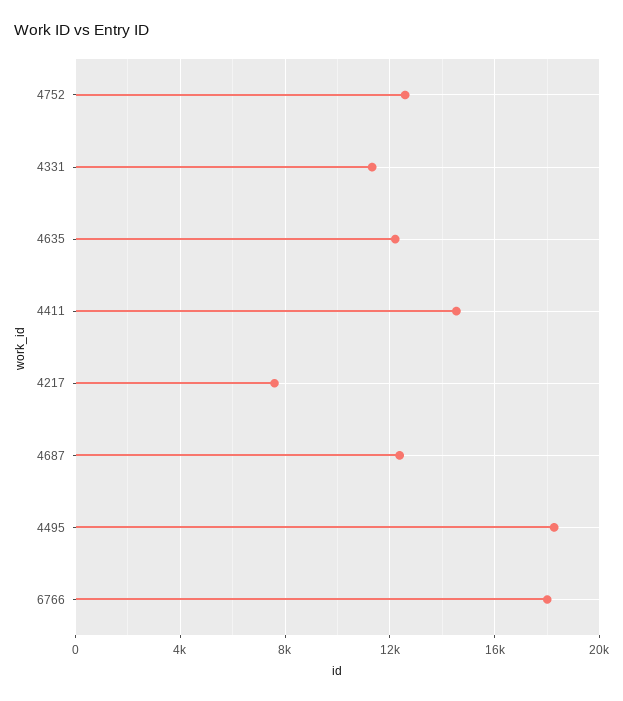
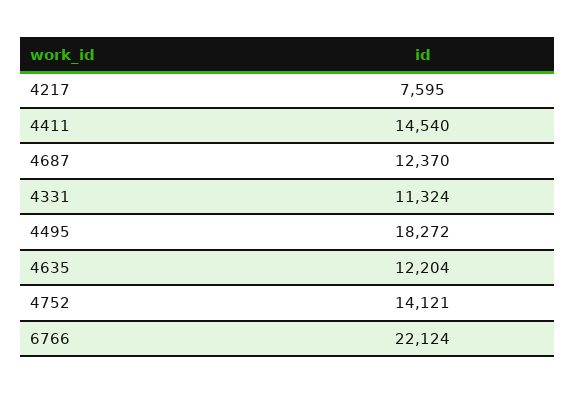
  {
-   "4752": 12500,
+   "4752": 14121,
    "4331": 11324,
    "4635": 12204,
    "4411": 14540,
    "4217": 7595,
    "4687": 12370,
    "4495": 18272,
-   "6766": 18000
+   "6766": 22124
  }

